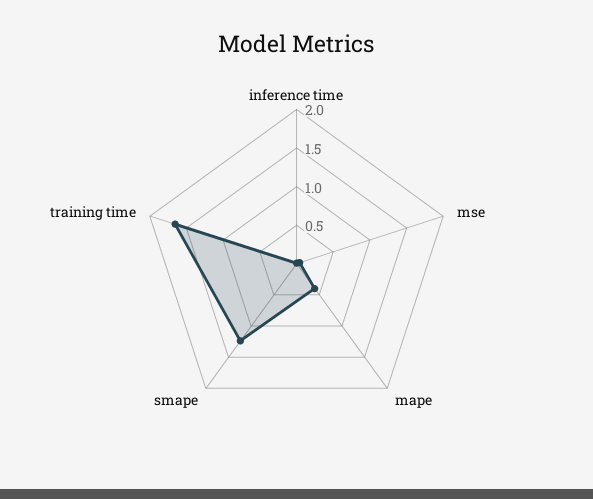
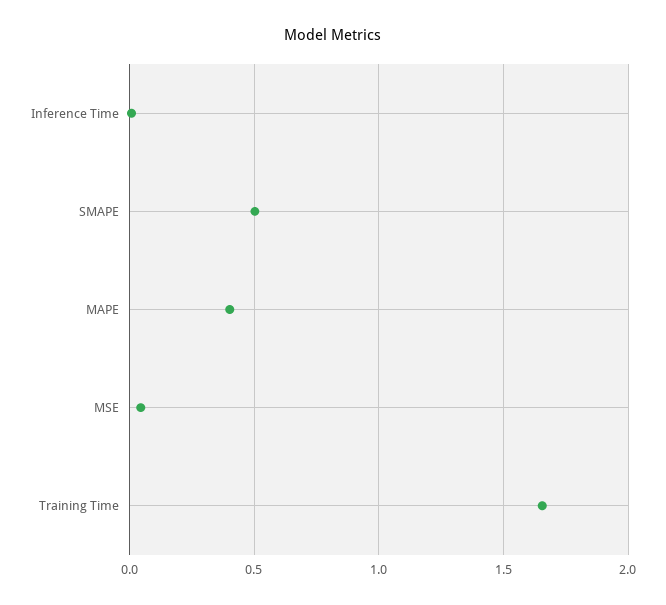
  {
    "inference time": 0,
    "mse": 0.05,
    "mape": 0.4,
-   "smape": 1.25,
+   "smape": 0.5,
    "training time": 1.65
  }

